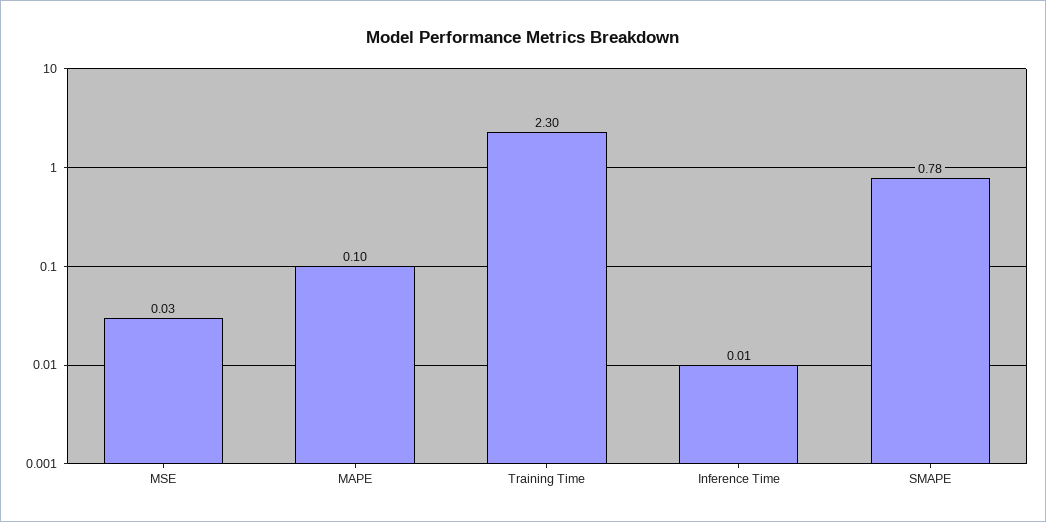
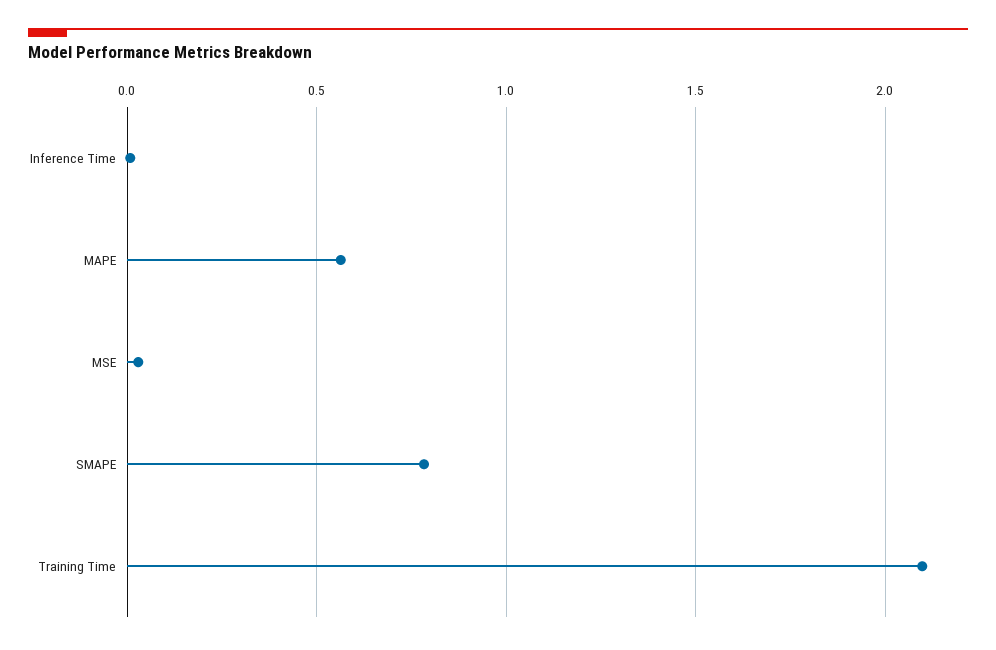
  {
    "MSE": 0.03,
-   "MAPE": 0.1,
+   "MAPE": 0.55,
-   "Training Time": 2.3,
+   "Training Time": 2.1,
    "Inference Time": 0.01,
    "SMAPE": 0.78
  }

